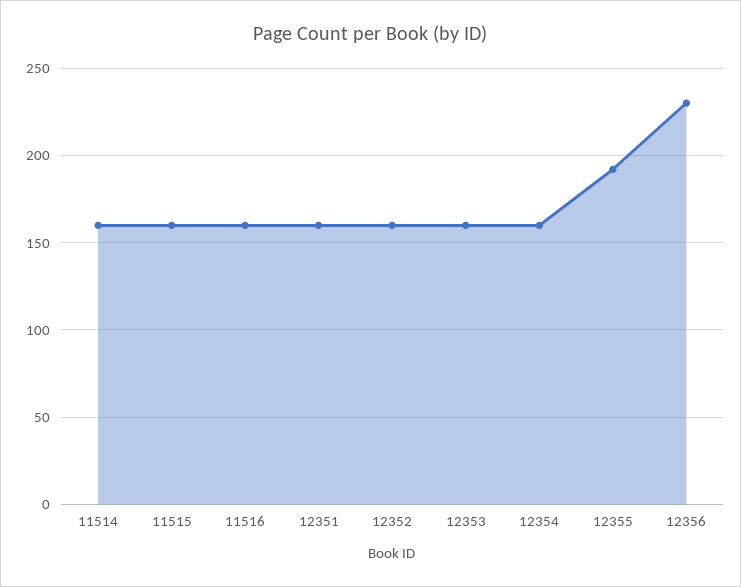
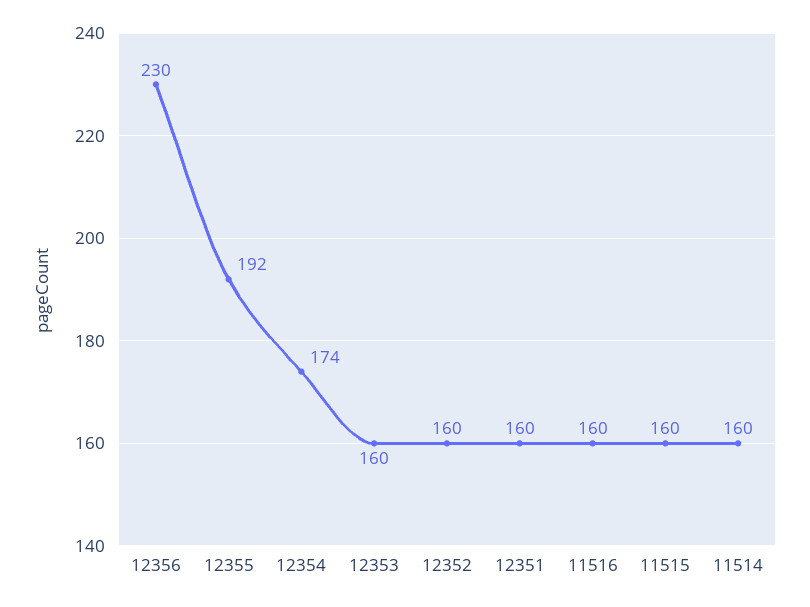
  {
    "11514": 160,
    "11515": 160,
    "11516": 160,
    "12351": 160,
    "12352": 160,
    "12353": 160,
-   "12354": 160,
+   "12354": 174,
    "12355": 192,
    "12356": 230
  }

